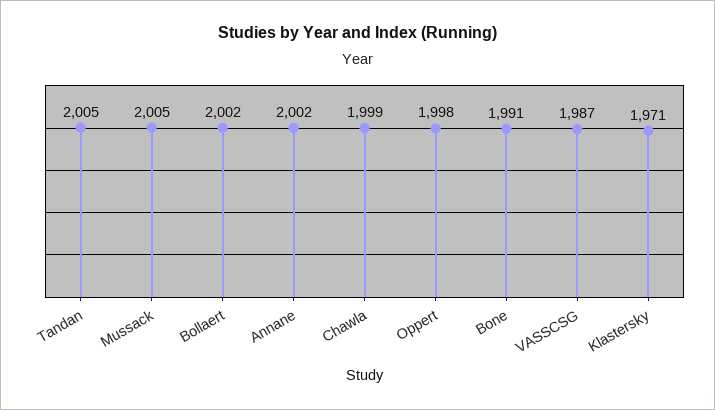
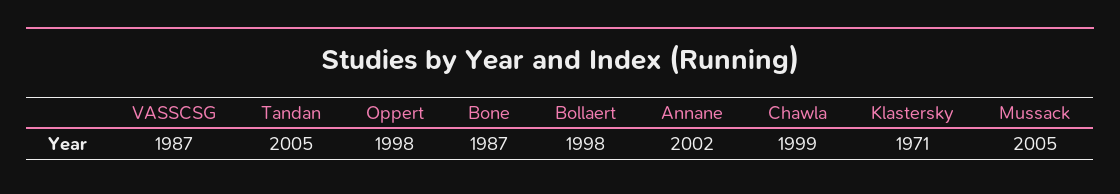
  {
    "Tandan": 2005,
    "Mussack": 2005,
-   "Bollaert": 2002,
+   "Bollaert": 1998,
    "Annane": 2002,
    "Chawla": 1999,
    "Oppert": 1998,
-   "Bone": 1991,
+   "Bone": 1987,
    "VASSCSG": 1987,
    "Klastersky": 1971
  }

